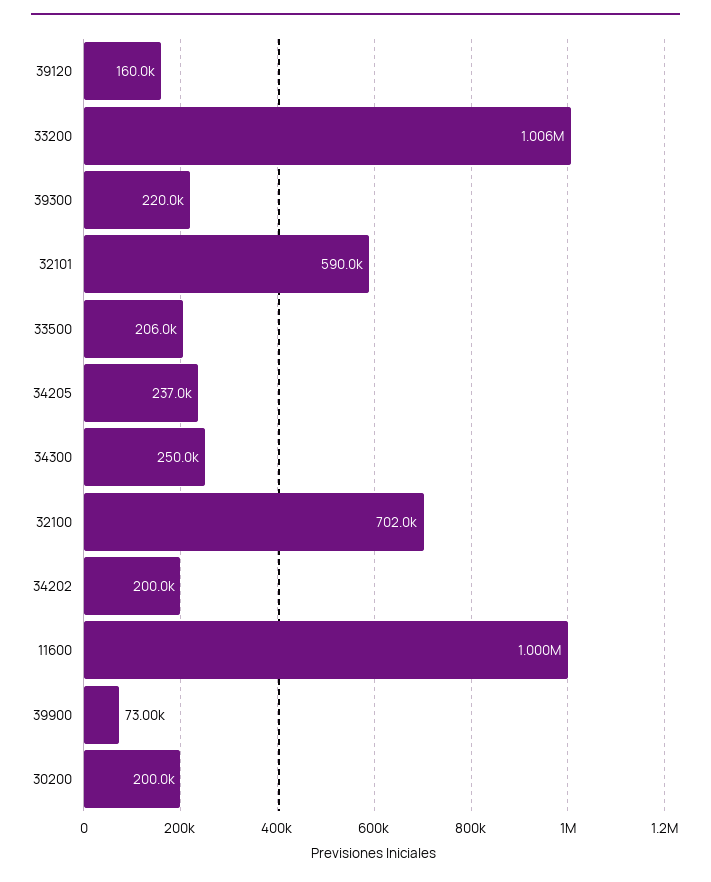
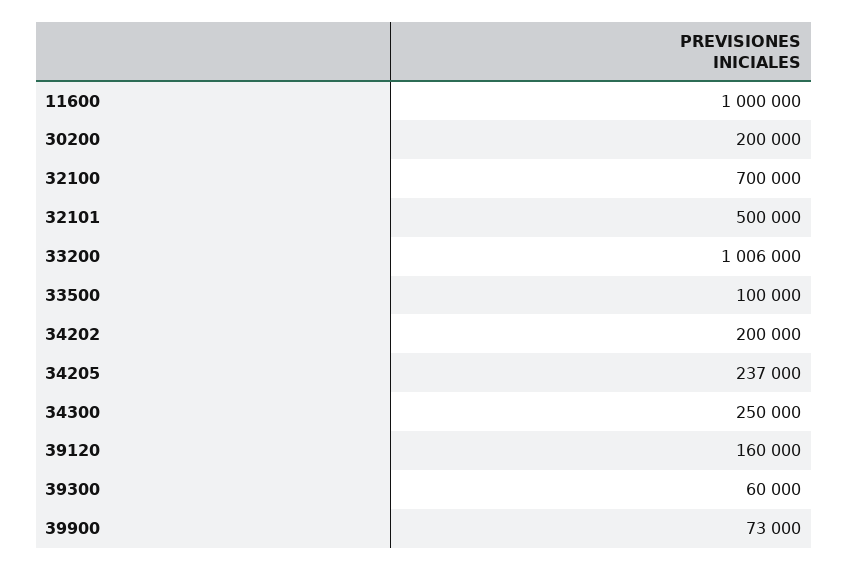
  {
    "39120": 160000,
    "33200": 1006000,
-   "39300": 220000,
+   "39300": 60000,
-   "32101": 590000,
+   "32101": 500000,
-   "33500": 206000,
+   "33500": 100000,
    "34205": 237000,
    "34300": 250000,
-   "32100": 702000,
+   "32100": 700000,
    "34202": 200000,
    "11600": 1000000,
    "39900": 73000,
    "30200": 200000
  }

